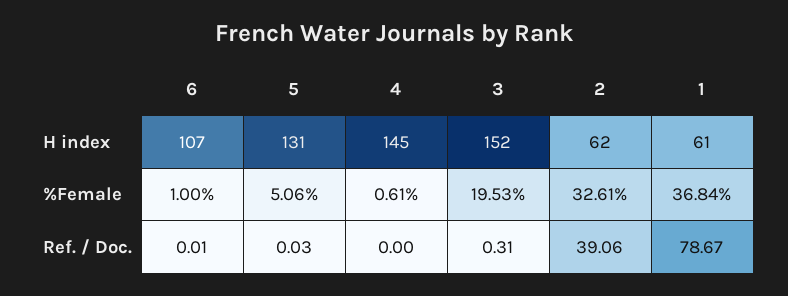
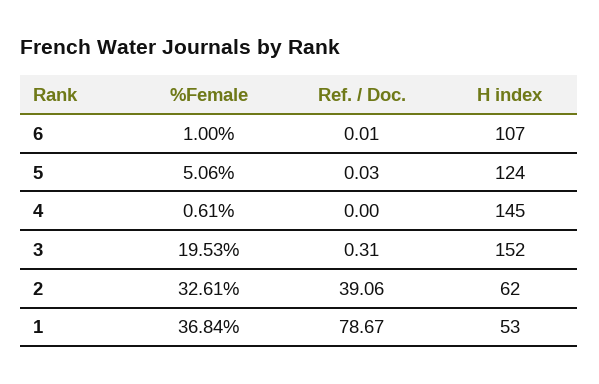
  {
    "6": {
      "H index": 107,
      "%Female": 1,
      "Ref. / Doc.": 0.01
    },
    "5": {
-     "H index": 131,
+     "H index": 124,
      "%Female": 5.06,
      "Ref. / Doc.": 0.03
    },
    "4": {
      "H index": 145,
      "%Female": 0.61,
      "Ref. / Doc.": 0
    },
    "3": {
      "H index": 152,
      "%Female": 19.53,
      "Ref. / Doc.": 0.31
    },
    "2": {
      "H index": 62,
      "%Female": 32.61,
      "Ref. / Doc.": 39.06
    },
    "1": {
-     "H index": 61,
+     "H index": 53,
      "%Female": 36.84,
      "Ref. / Doc.": 78.67
    }
  }

